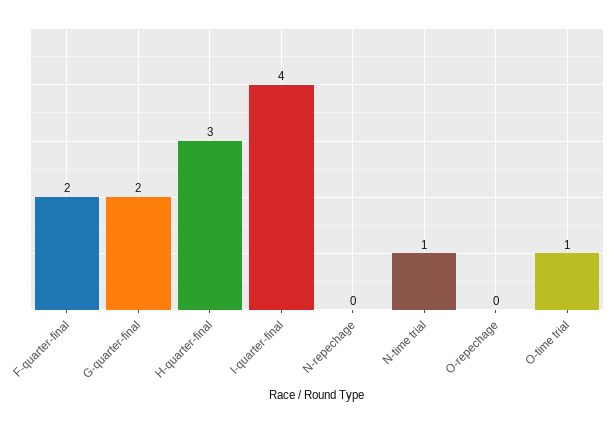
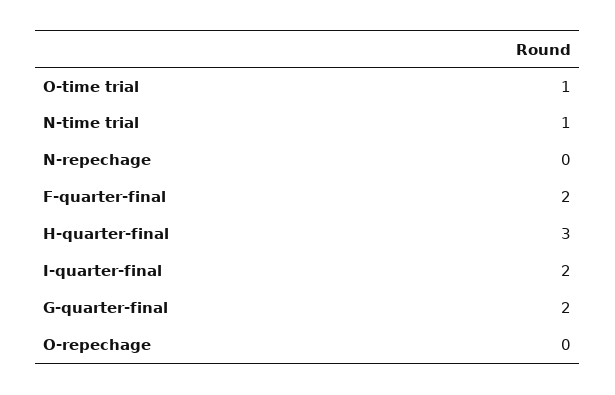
  {
    "F-quarter-final": 2,
    "G-quarter-final": 2,
    "H-quarter-final": 3,
-   "I-quarter-final": 4,
+   "I-quarter-final": 2,
    "N-repechage": 0,
    "N-time trial": 1,
    "O-repechage": 0,
    "O-time trial": 1
  }

